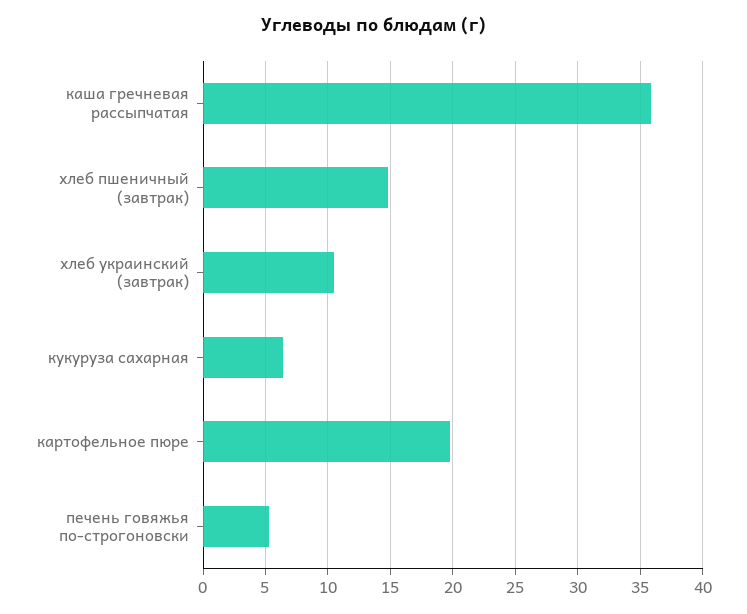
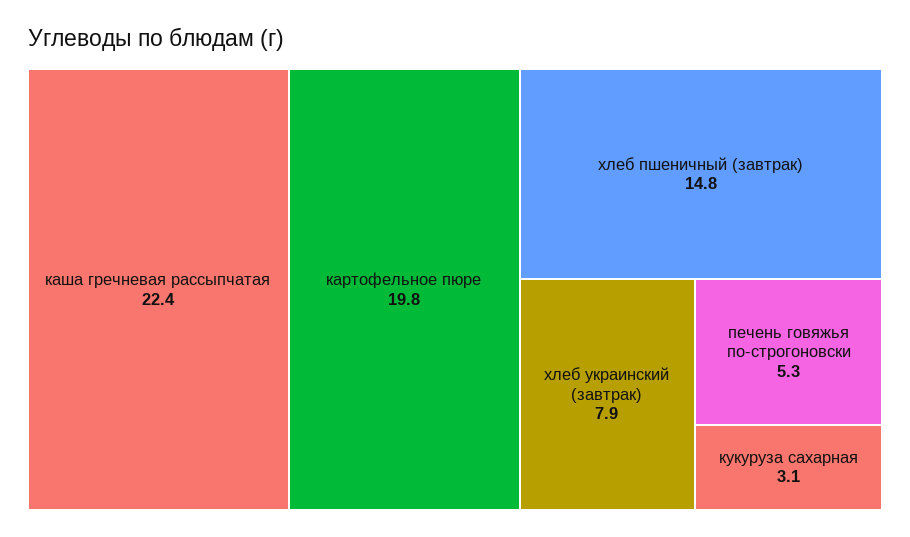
  {
-   "каша гречневая рассыпчатая": 36,
+   "каша гречневая рассыпчатая": 22.4,
    "хлеб пшеничный (завтрак)": 14.8,
-   "хлеб украинский (завтрак)": 10.5,
+   "хлеб украинский (завтрак)": 7.9,
-   "кукуруза сахарная": 6.5,
+   "кукуруза сахарная": 3.1,
    "картофельное пюре": 19.8,
    "печень говяжья по-строгоновски": 5.3
  }

